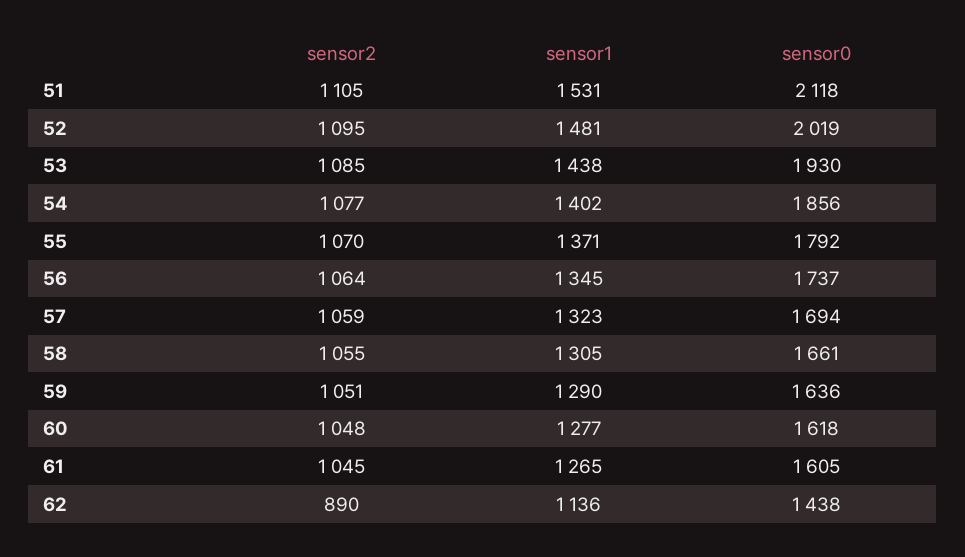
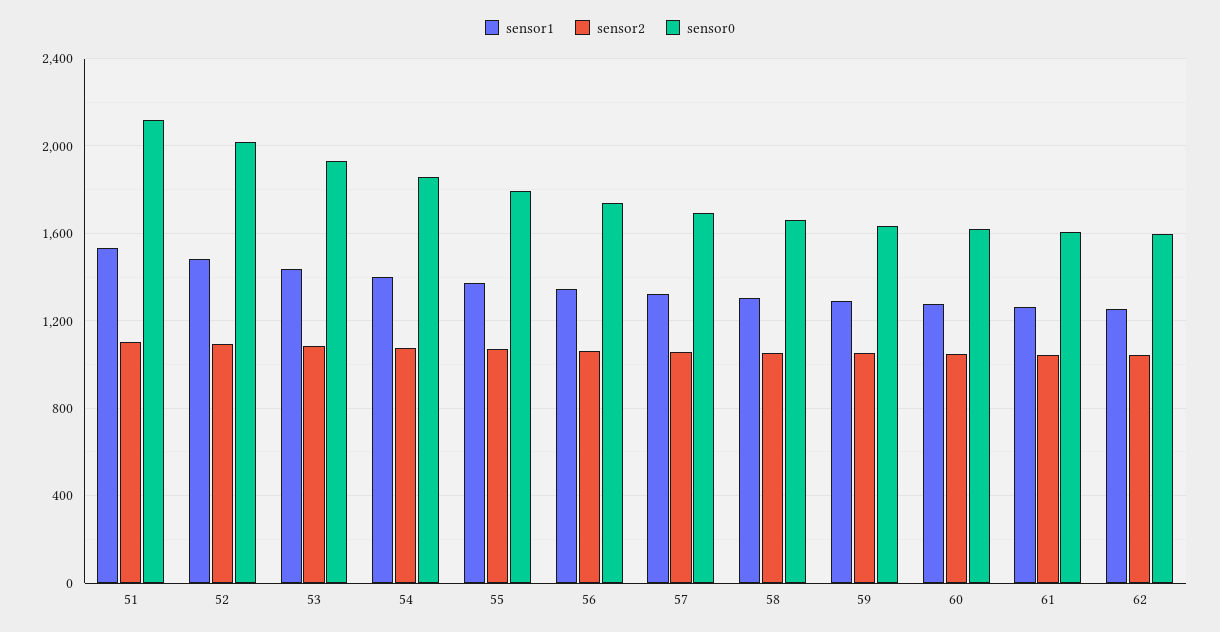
  {
    "sensor2": {
      "51": 1105,
      "52": 1095,
      "53": 1085,
      "54": 1077,
      "55": 1070,
      "56": 1064,
      "57": 1059,
      "58": 1055,
      "59": 1051,
      "60": 1048,
      "61": 1045,
-     "62": 890
+     "62": 1050
    },
    "sensor1": {
      "51": 1531,
      "52": 1481,
      "53": 1438,
      "54": 1402,
      "55": 1371,
      "56": 1345,
      "57": 1323,
      "58": 1305,
      "59": 1290,
      "60": 1277,
      "61": 1265,
-     "62": 1136
+     "62": 1250
    },
    "sensor0": {
      "51": 2118,
      "52": 2019,
      "53": 1930,
      "54": 1856,
      "55": 1792,
      "56": 1737,
      "57": 1694,
      "58": 1661,
      "59": 1636,
      "60": 1618,
      "61": 1605,
-     "62": 1438
+     "62": 1600
    }
  }

